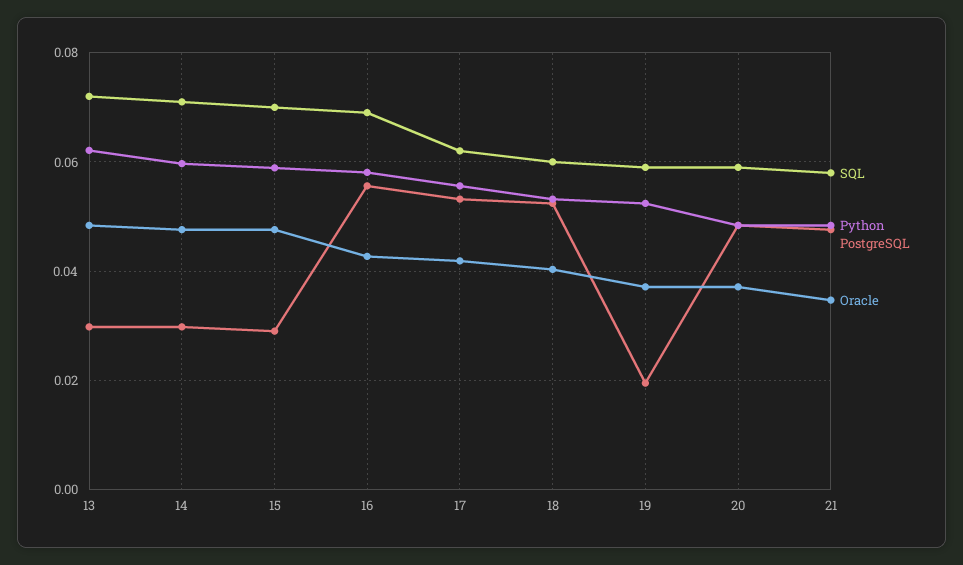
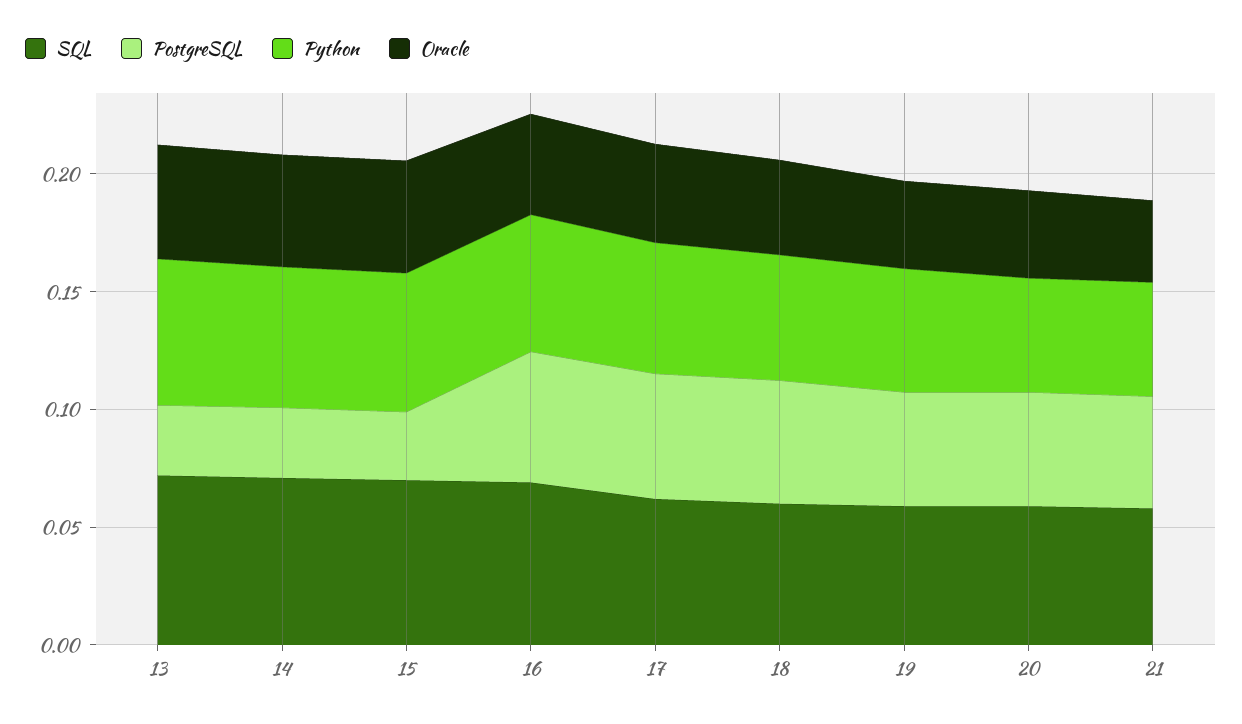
  {
    "SQL": {
      "13": 0.072,
      "14": 0.072,
      "15": 0.07,
      "16": 0.07,
      "17": 0.062,
      "18": 0.06,
      "19": 0.06,
      "20": 0.06,
      "21": 0.058
    },
    "Python": {
      "13": 0.062,
      "14": 0.06,
      "15": 0.058,
      "16": 0.058,
      "17": 0.056,
      "18": 0.054,
      "19": 0.052,
      "20": 0.048,
      "21": 0.048
    },
    "PostgreSQL": {
      "13": 0.03,
      "14": 0.03,
      "15": 0.03,
      "16": 0.056,
      "17": 0.054,
      "18": 0.052,
-     "19": 0.02,
+     "19": 0.05,
      "20": 0.048,
      "21": 0.048
    },
    "Oracle": {
      "13": 0.048,
      "14": 0.048,
      "15": 0.048,
      "16": 0.042,
      "17": 0.042,
      "18": 0.04,
      "19": 0.038,
      "20": 0.038,
      "21": 0.034
    }
  }

